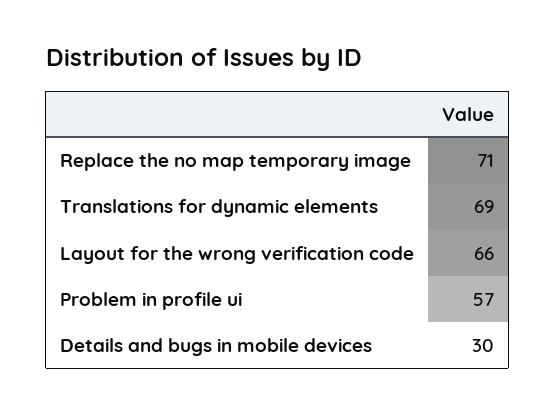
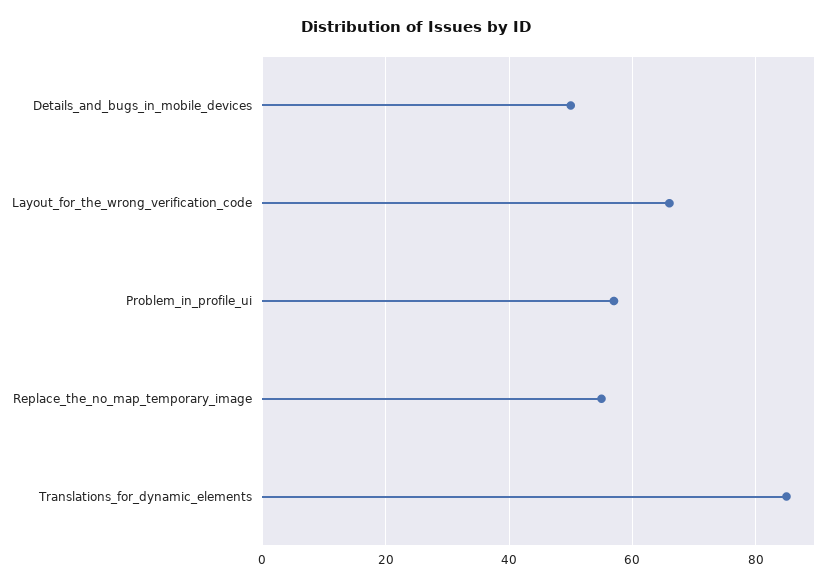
  {
-   "Replace the no map temporary image": 71,
+   "Replace the no map temporary image": 55,
-   "Translations for dynamic elements": 69,
+   "Translations for dynamic elements": 85,
    "Layout for the wrong verification code": 66,
    "Problem in profile ui": 57,
-   "Details and bugs in mobile devices": 30
+   "Details and bugs in mobile devices": 50
  }

